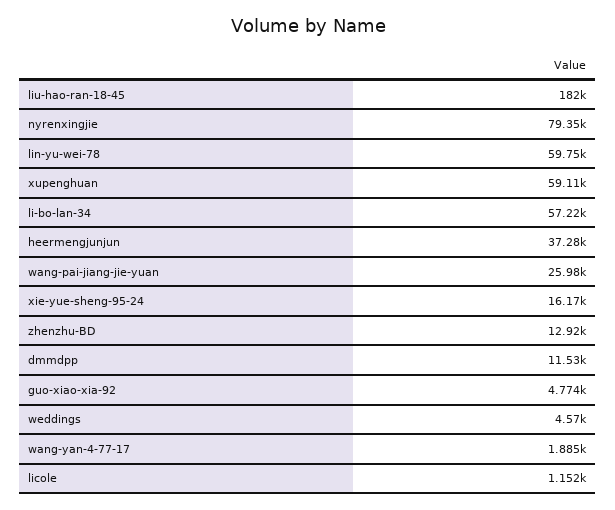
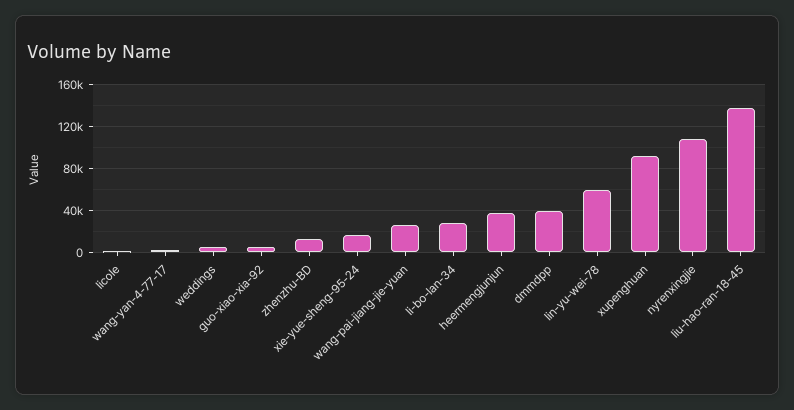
  {
-   "liu-hao-ran-18-45": 182000,
+   "liu-hao-ran-18-45": 140000,
-   "nyrenxingjie": 79350,
+   "nyrenxingjie": 110000,
    "lin-yu-wei-78": 59750,
-   "xupenghuan": 59110,
+   "xupenghuan": 90000,
-   "li-bo-lan-34": 57220,
+   "li-bo-lan-34": 30000,
    "heermengjunjun": 37280,
    "wang-pai-jiang-jie-yuan": 25980,
    "xie-yue-sheng-95-24": 16170,
    "zhenzhu-BD": 12920,
-   "dmmdpp": 11530,
+   "dmmdpp": 40000,
    "guo-xiao-xia-92": 4774,
    "weddings": 4570,
    "wang-yan-4-77-17": 1885,
    "licole": 1152
  }

